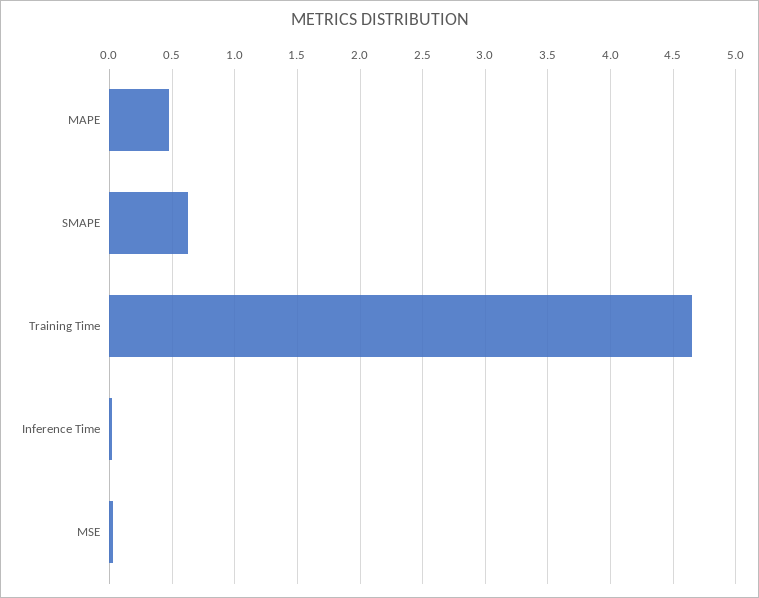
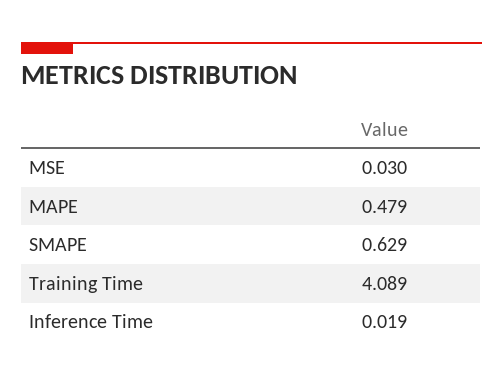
  {
    "MAPE": 0.479,
    "SMAPE": 0.629,
-   "Training Time": 4.65,
+   "Training Time": 4.089,
    "Inference Time": 0.019,
    "MSE": 0.03
  }

